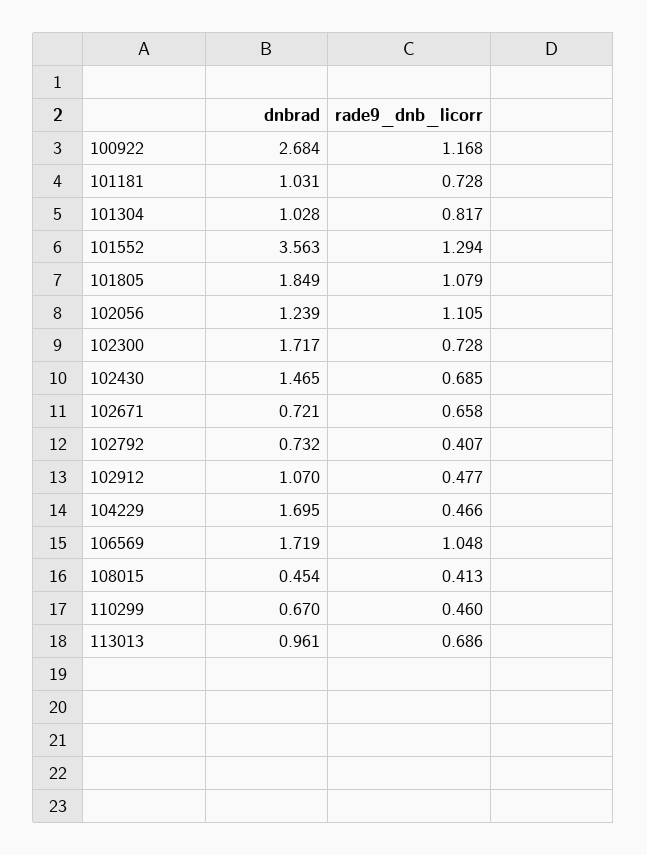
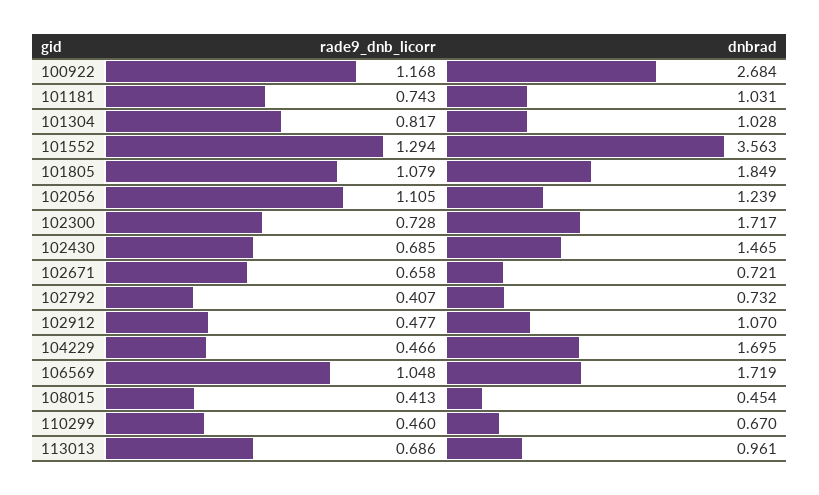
  {
    "dnbrad": {
      "100922": 2.684,
      "101181": 1.031,
      "101304": 1.028,
      "101552": 3.563,
      "101805": 1.849,
      "102056": 1.239,
      "102300": 1.717,
      "102430": 1.465,
      "102671": 0.721,
      "102792": 0.732,
      "102912": 1.07,
      "104229": 1.695,
      "106569": 1.719,
      "108015": 0.454,
      "110299": 0.67,
      "113013": 0.961
    },
    "rade9_dnb_licorr": {
      "100922": 1.168,
-     "101181": 0.728,
+     "101181": 0.743,
      "101304": 0.817,
      "101552": 1.294,
      "101805": 1.079,
      "102056": 1.105,
      "102300": 0.728,
      "102430": 0.685,
      "102671": 0.658,
      "102792": 0.407,
      "102912": 0.477,
      "104229": 0.466,
      "106569": 1.048,
      "108015": 0.413,
      "110299": 0.46,
      "113013": 0.686
    }
  }

